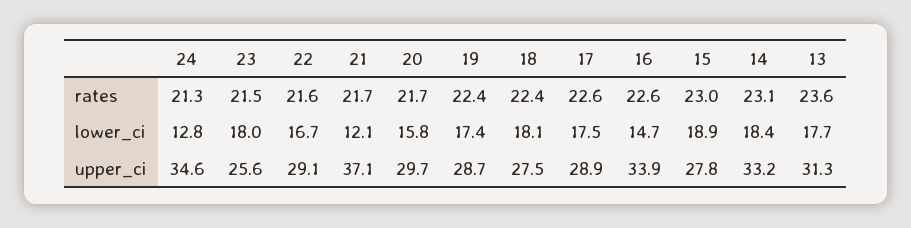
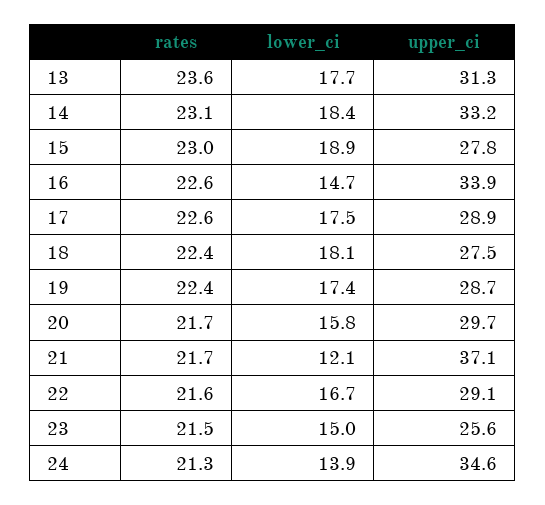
  {
    "24": {
      "rates": 21.3,
-     "lower_ci": 12.8,
+     "lower_ci": 13.9,
      "upper_ci": 34.6
    },
    "23": {
      "rates": 21.5,
-     "lower_ci": 18,
+     "lower_ci": 15,
      "upper_ci": 25.6
    },
    "22": {
      "rates": 21.6,
      "lower_ci": 16.7,
      "upper_ci": 29.1
    },
    "21": {
      "rates": 21.7,
      "lower_ci": 12.1,
      "upper_ci": 37.1
    },
    "20": {
      "rates": 21.7,
      "lower_ci": 15.8,
      "upper_ci": 29.7
    },
    "19": {
      "rates": 22.4,
      "lower_ci": 17.4,
      "upper_ci": 28.7
    },
    "18": {
      "rates": 22.4,
      "lower_ci": 18.1,
      "upper_ci": 27.5
    },
    "17": {
      "rates": 22.6,
      "lower_ci": 17.5,
      "upper_ci": 28.9
    },
    "16": {
      "rates": 22.6,
      "lower_ci": 14.7,
      "upper_ci": 33.9
    },
    "15": {
      "rates": 23,
      "lower_ci": 18.9,
      "upper_ci": 27.8
    },
    "14": {
      "rates": 23.1,
      "lower_ci": 18.4,
      "upper_ci": 33.2
    },
    "13": {
      "rates": 23.6,
      "lower_ci": 17.7,
      "upper_ci": 31.3
    }
  }

